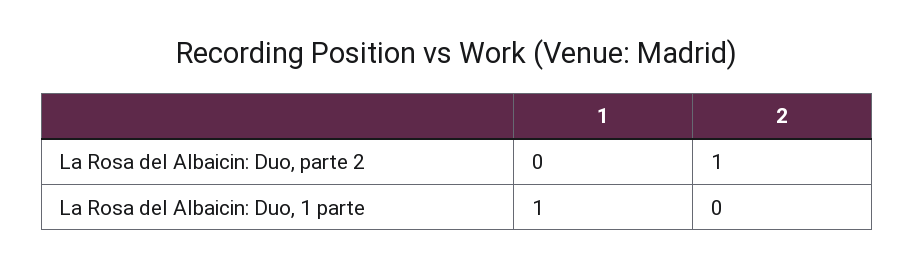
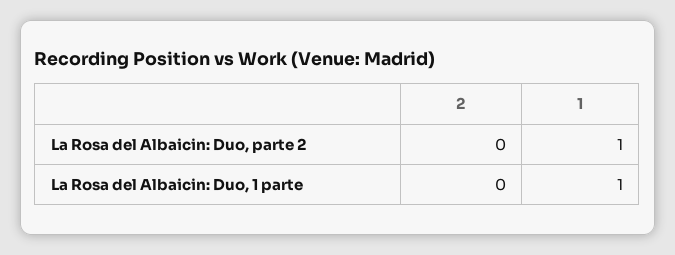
  {
    "1": {
-     "La Rosa del Albaicin: Duo, parte 2": 0,
+     "La Rosa del Albaicin: Duo, parte 2": 1,
      "La Rosa del Albaicin: Duo, 1 parte": 1
    },
    "2": {
-     "La Rosa del Albaicin: Duo, parte 2": 1,
+     "La Rosa del Albaicin: Duo, parte 2": 0,
      "La Rosa del Albaicin: Duo, 1 parte": 0
    }
  }

